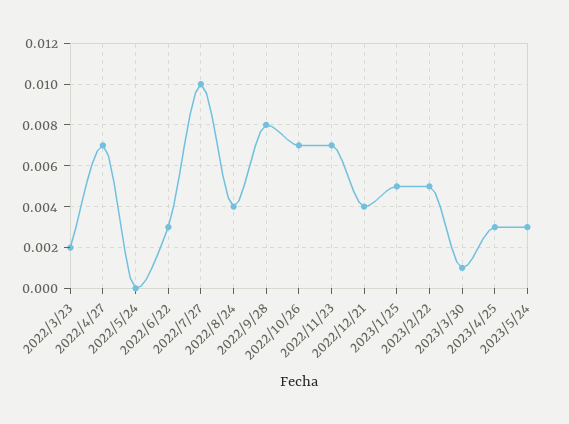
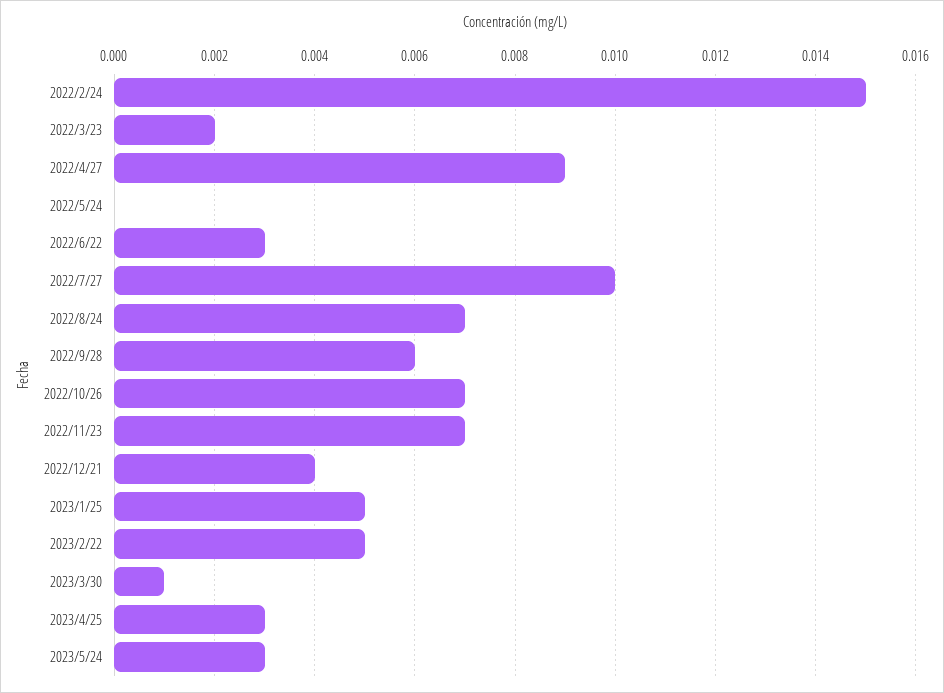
  {
    "2022/3/23": 0.002,
-   "2022/4/27": 0.007,
+   "2022/4/27": 0.009,
    "2022/5/24": 0,
    "2022/6/22": 0.003,
    "2022/7/27": 0.01,
-   "2022/8/24": 0.004,
+   "2022/8/24": 0.007,
-   "2022/9/28": 0.008,
+   "2022/9/28": 0.006,
    "2022/10/26": 0.007,
    "2022/11/23": 0.007,
    "2022/12/21": 0.004,
    "2023/1/25": 0.005,
    "2023/2/22": 0.005,
    "2023/3/30": 0.001,
    "2023/4/25": 0.003,
-   "2023/5/24": 0.003
+   "2023/5/24": 0.003,
+   "2022/2/24": 0.015
  }

